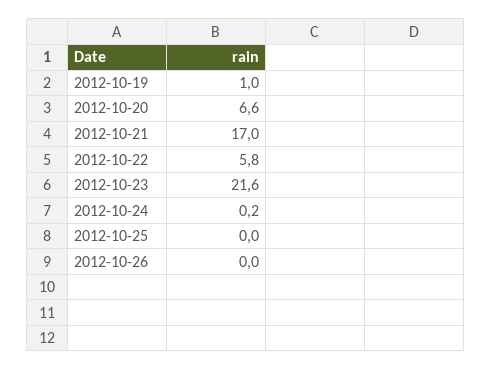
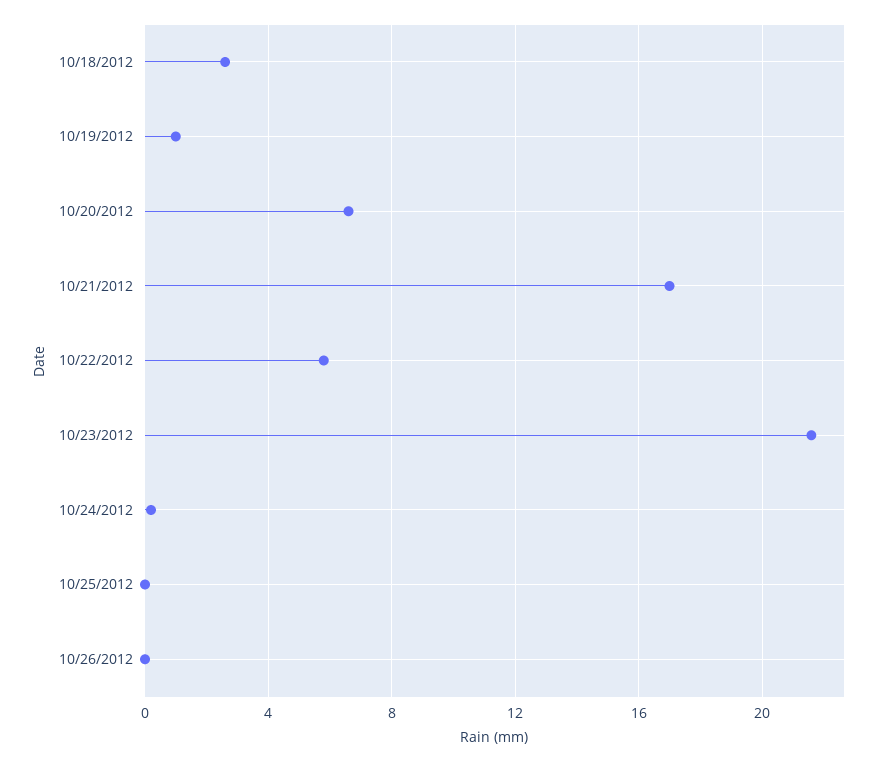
  {
    "2012-10-19": 1,
    "2012-10-20": 6.6,
    "2012-10-21": 17,
    "2012-10-22": 5.8,
    "2012-10-23": 21.6,
    "2012-10-24": 0.2,
    "2012-10-25": 0,
-   "2012-10-26": 0
+   "2012-10-26": 0,
+   "10/18/2012": 2.5
  }

